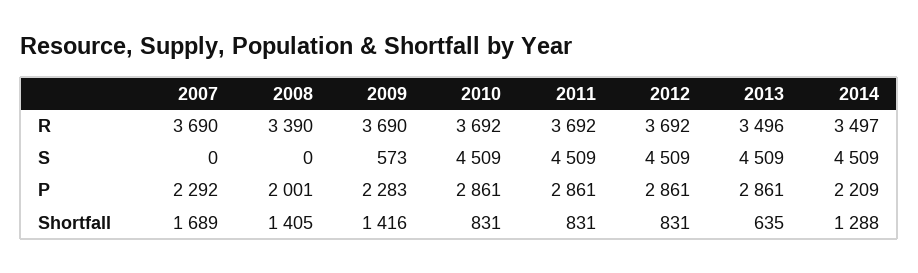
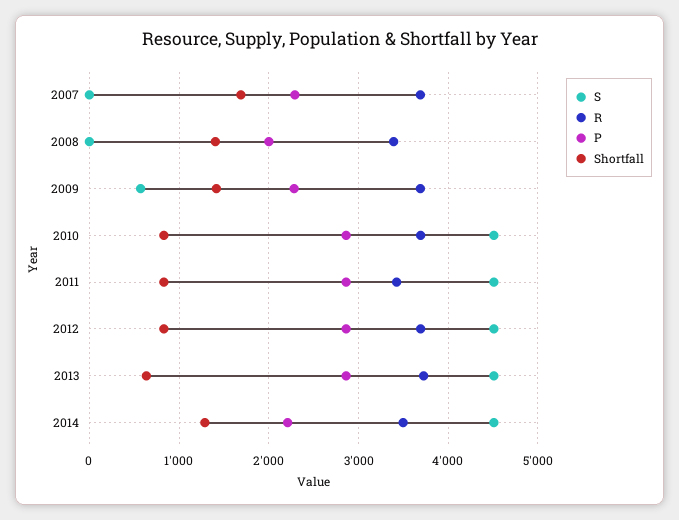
  {
    "R": {
      "2007": 3690,
      "2008": 3390,
      "2009": 3690,
      "2010": 3692,
-     "2011": 3692,
+     "2011": 3400,
      "2012": 3692,
-     "2013": 3496,
+     "2013": 3700,
      "2014": 3497
    },
    "S": {
      "2007": 0,
      "2008": 0,
      "2009": 573,
      "2010": 4509,
      "2011": 4509,
      "2012": 4509,
      "2013": 4509,
      "2014": 4509
    },
    "P": {
      "2007": 2292,
      "2008": 2001,
      "2009": 2283,
      "2010": 2861,
      "2011": 2861,
      "2012": 2861,
      "2013": 2861,
      "2014": 2209
    },
    "Shortfall": {
      "2007": 1689,
      "2008": 1405,
      "2009": 1416,
      "2010": 831,
      "2011": 831,
      "2012": 831,
      "2013": 635,
      "2014": 1288
    }
  }

